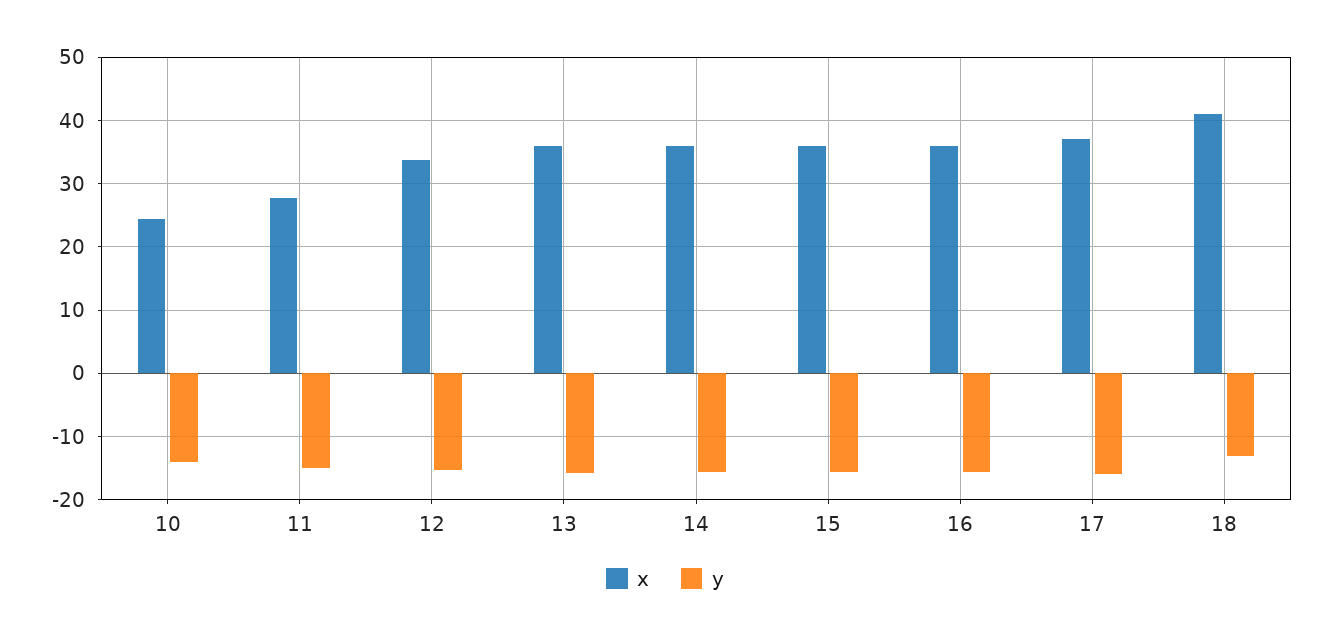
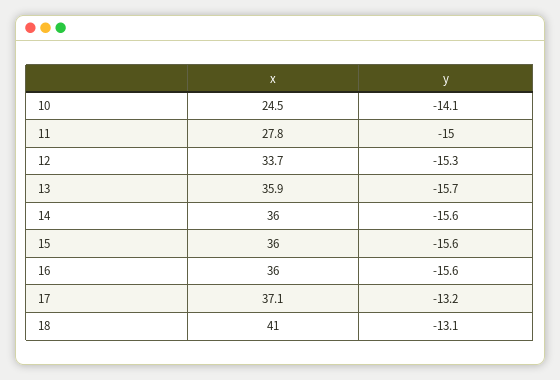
  {
    "x": {
      "10": 24.5,
      "11": 27.8,
      "12": 33.7,
      "13": 35.9,
      "14": 36,
      "15": 36,
      "16": 36,
      "17": 37.1,
      "18": 41
    },
    "y": {
      "10": -14.1,
      "11": -15,
      "12": -15.3,
      "13": -15.7,
      "14": -15.6,
      "15": -15.6,
      "16": -15.6,
-     "17": -16,
+     "17": -13.2,
      "18": -13.1
    }
  }

